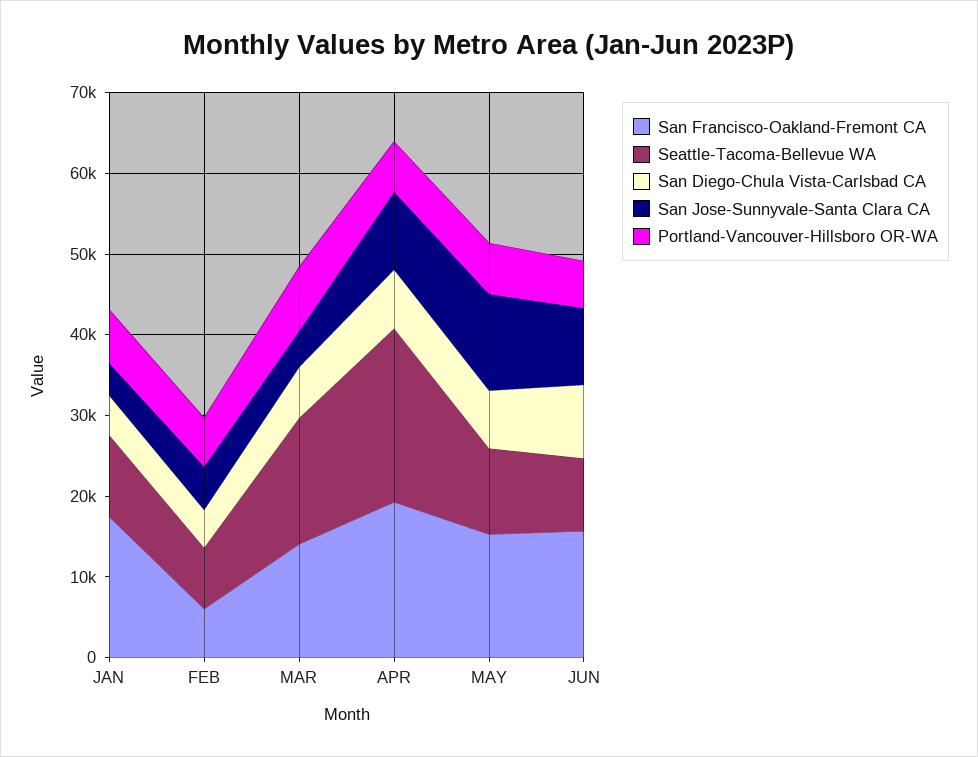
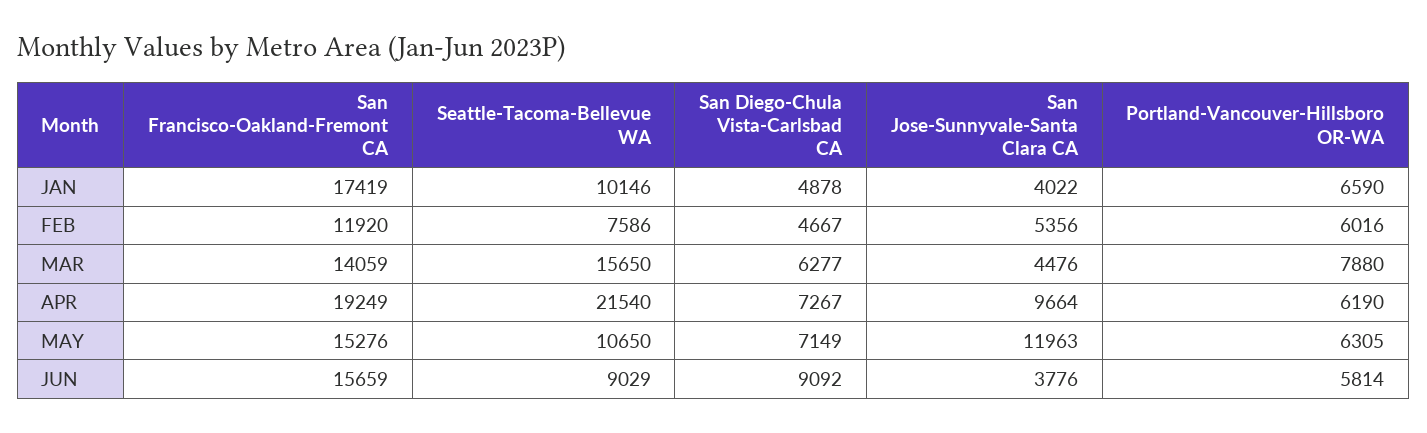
  {
    "San Francisco-Oakland-Fremont CA": {
      "JAN": 17419,
-     "FEB": 6000,
+     "FEB": 11920,
      "MAR": 14059,
      "APR": 19249,
      "MAY": 15276,
      "JUN": 15659
    },
    "Seattle-Tacoma-Bellevue WA": {
      "JAN": 10146,
      "FEB": 7586,
      "MAR": 15650,
      "APR": 21540,
      "MAY": 10650,
      "JUN": 9029
    },
    "San Diego-Chula Vista-Carlsbad CA": {
      "JAN": 4878,
      "FEB": 4667,
      "MAR": 6277,
      "APR": 7267,
      "MAY": 7149,
      "JUN": 9092
    },
    "San Jose-Sunnyvale-Santa Clara CA": {
      "JAN": 4022,
      "FEB": 5356,
      "MAR": 4476,
      "APR": 9664,
      "MAY": 11963,
-     "JUN": 10000
+     "JUN": 3776
    },
    "Portland-Vancouver-Hillsboro OR-WA": {
      "JAN": 6590,
      "FEB": 6016,
      "MAR": 7880,
      "APR": 6190,
      "MAY": 6305,
      "JUN": 5814
    }
  }

